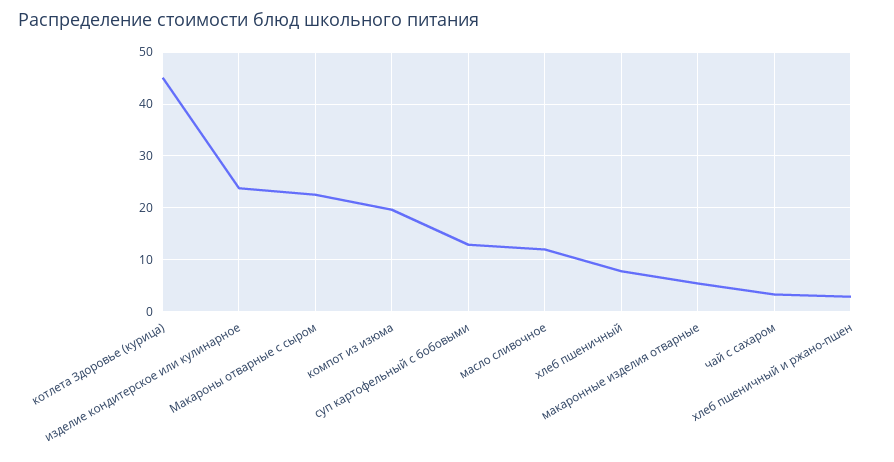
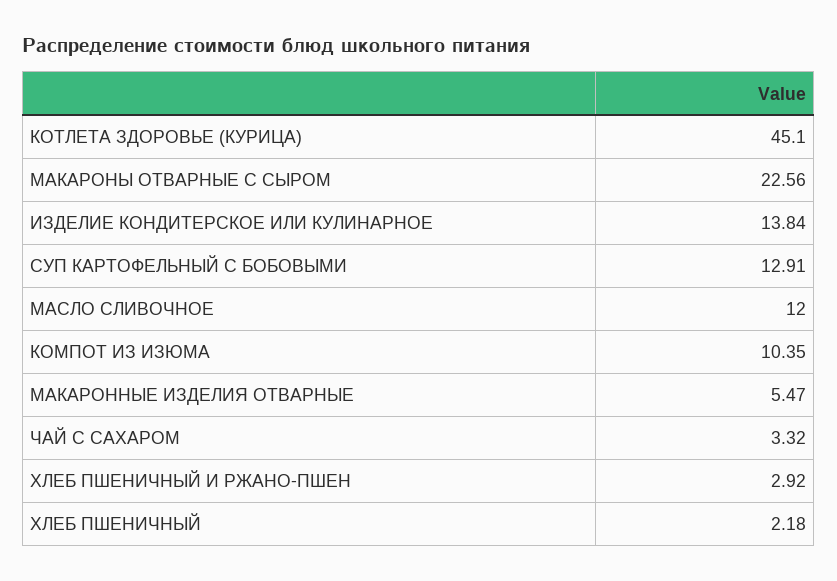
  {
    "котлета Здоровье (курица)": 45.1,
-   "изделие кондитерское или кулинарное": 24,
+   "изделие кондитерское или кулинарное": 13.84,
    "Макароны отварные с сыром": 22.56,
-   "компот из изюма": 20,
+   "компот из изюма": 10.35,
    "суп картофельный с бобовыми": 12.91,
    "масло сливочное": 12,
-   "хлеб пшеничный": 8,
+   "хлеб пшеничный": 2.18,
    "макаронные изделия отварные": 5.47,
    "чай с сахаром": 3.32,
    "хлеб пшеничный и ржано-пшен": 2.92
  }

